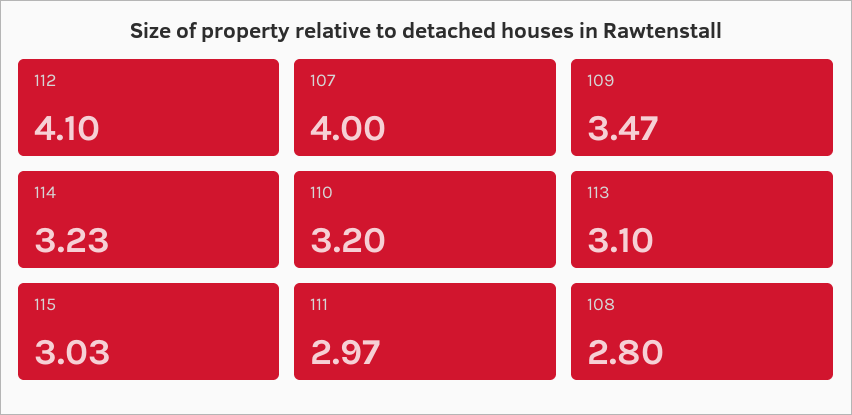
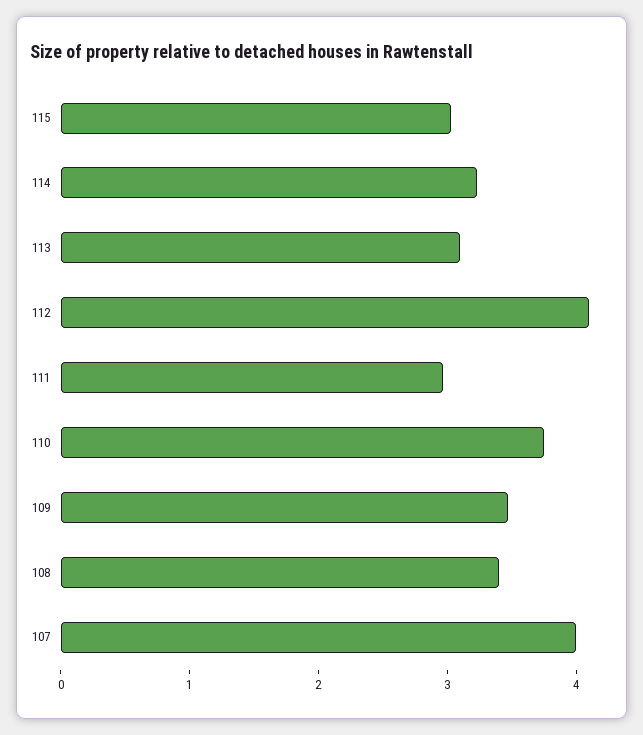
  {
    "112": 4.1,
    "107": 4,
    "109": 3.47,
    "114": 3.23,
-   "110": 3.2,
+   "110": 3.8,
    "113": 3.1,
    "115": 3.03,
    "111": 2.97,
-   "108": 2.8
+   "108": 3.4
  }

